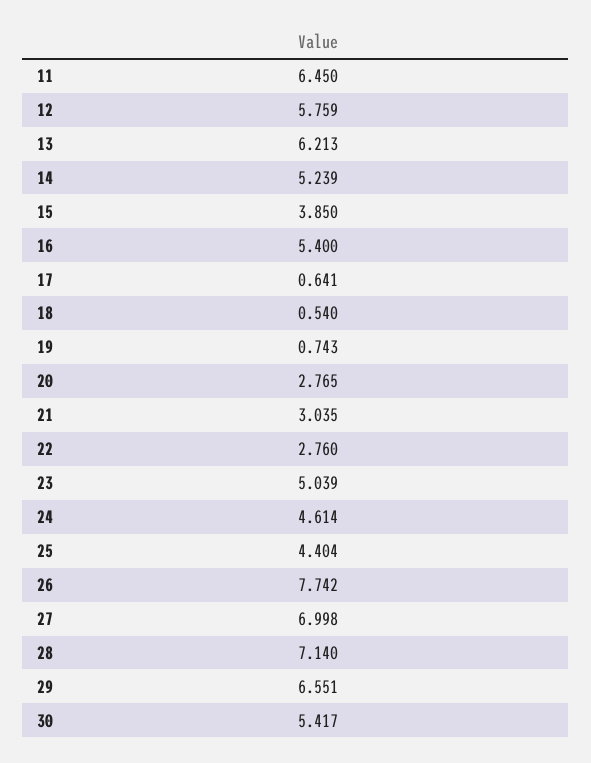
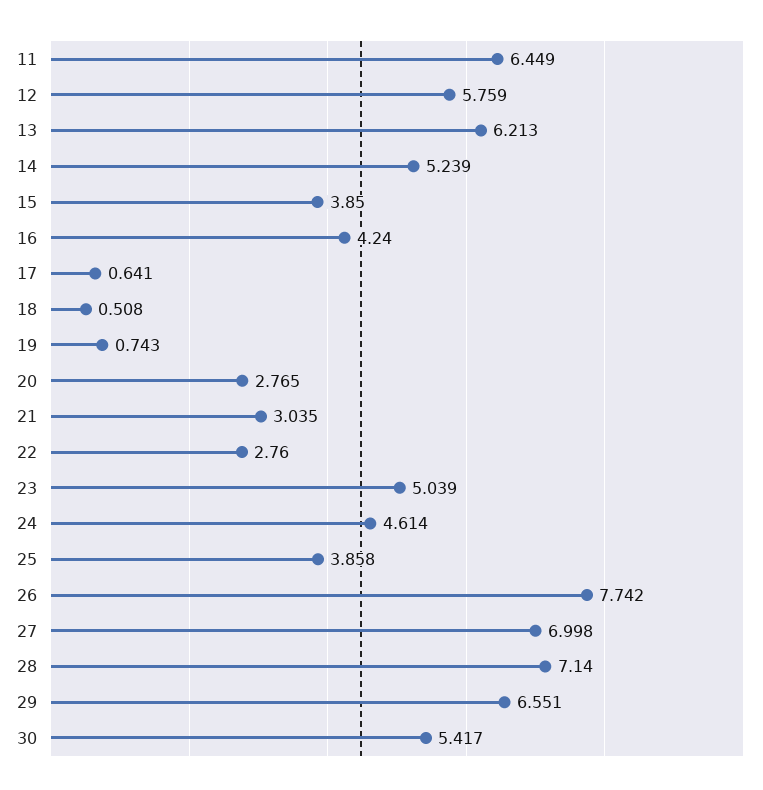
  {
-   "11": 6.45,
+   "11": 6.449,
    "12": 5.759,
    "13": 6.213,
    "14": 5.239,
    "15": 3.85,
-   "16": 5.4,
+   "16": 4.24,
    "17": 0.641,
-   "18": 0.54,
+   "18": 0.508,
    "19": 0.743,
    "20": 2.765,
    "21": 3.035,
    "22": 2.76,
    "23": 5.039,
    "24": 4.614,
-   "25": 4.404,
+   "25": 3.858,
    "26": 7.742,
    "27": 6.998,
    "28": 7.14,
    "29": 6.551,
    "30": 5.417
  }

